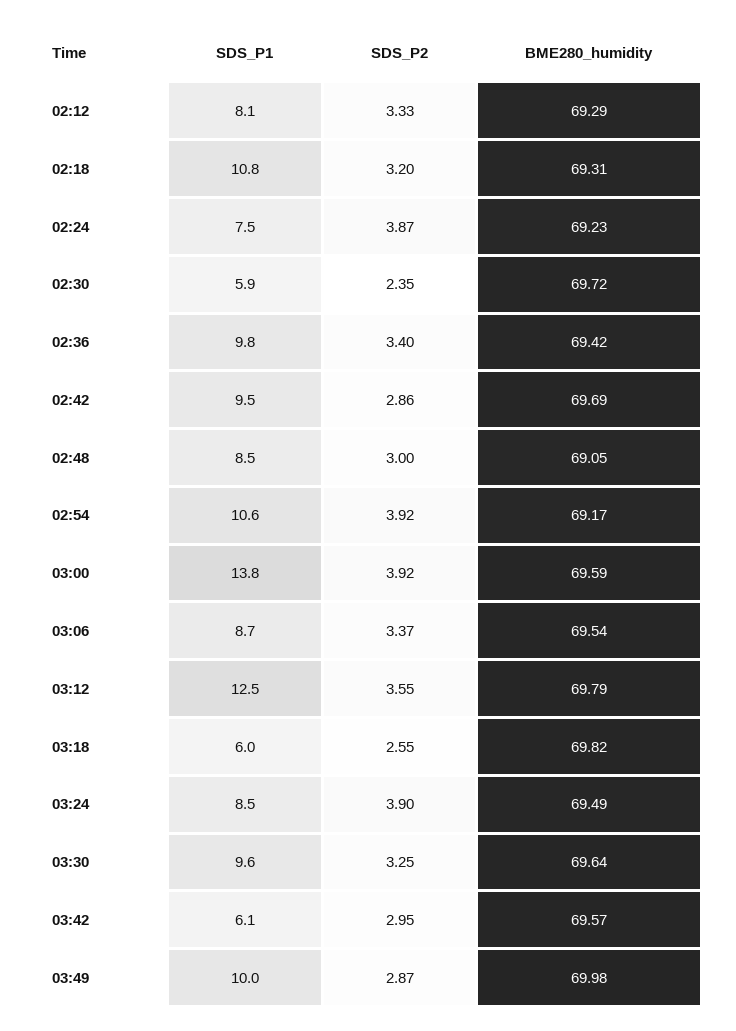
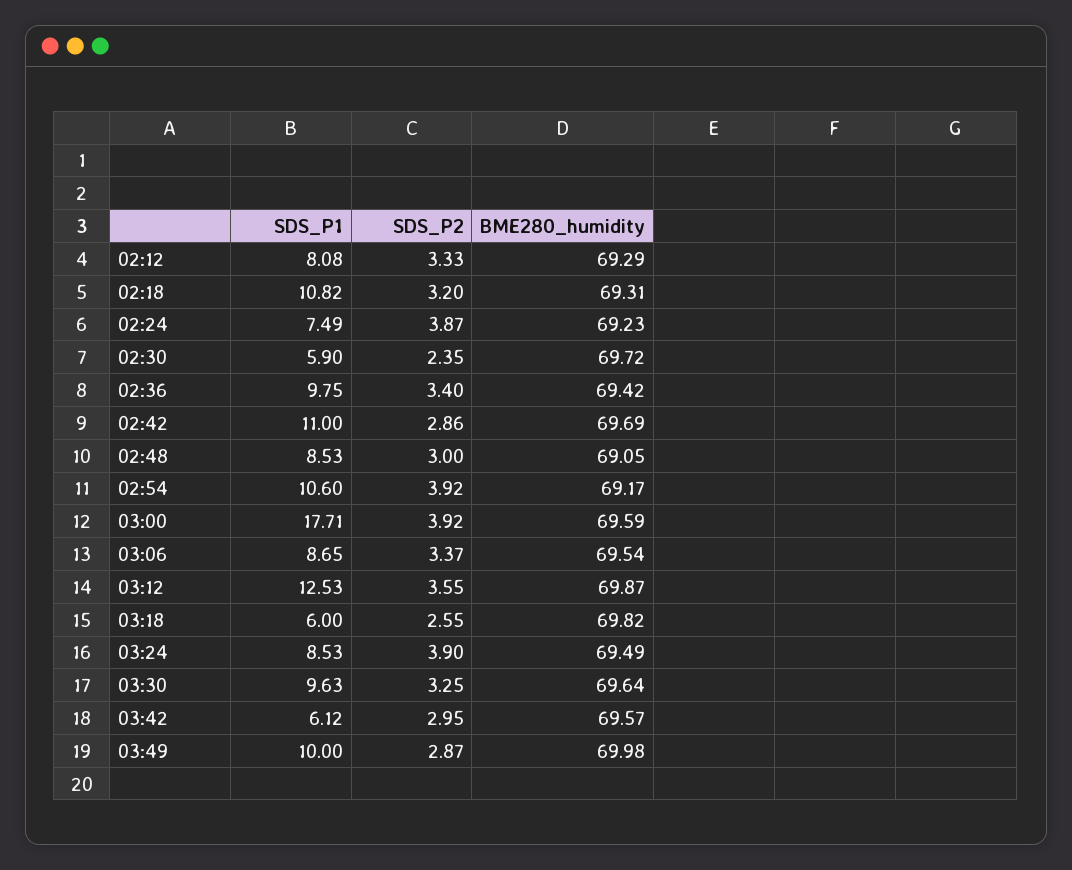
  {
    "SDS_P1": {
      "02:12": 8.08,
      "02:18": 10.82,
      "02:24": 7.49,
      "02:30": 5.9,
      "02:36": 9.75,
-     "02:42": 9.5,
+     "02:42": 11,
      "02:48": 8.53,
      "02:54": 10.6,
-     "03:00": 13.8,
+     "03:00": 17.71,
      "03:06": 8.65,
      "03:12": 12.53,
      "03:18": 6,
      "03:24": 8.53,
      "03:30": 9.63,
      "03:42": 6.12,
      "03:49": 10
    },
    "SDS_P2": {
      "02:12": 3.33,
      "02:18": 3.2,
      "02:24": 3.87,
      "02:30": 2.35,
      "02:36": 3.4,
      "02:42": 2.86,
      "02:48": 3,
      "02:54": 3.92,
      "03:00": 3.92,
      "03:06": 3.37,
      "03:12": 3.55,
      "03:18": 2.55,
      "03:24": 3.9,
      "03:30": 3.25,
      "03:42": 2.95,
      "03:49": 2.87
    },
    "BME280_humidity": {
      "02:12": 69.29,
      "02:18": 69.31,
      "02:24": 69.23,
      "02:30": 69.72,
      "02:36": 69.42,
      "02:42": 69.69,
      "02:48": 69.05,
      "02:54": 69.17,
      "03:00": 69.59,
      "03:06": 69.54,
-     "03:12": 69.79,
+     "03:12": 69.87,
      "03:18": 69.82,
      "03:24": 69.49,
      "03:30": 69.64,
      "03:42": 69.57,
      "03:49": 69.98
    }
  }

